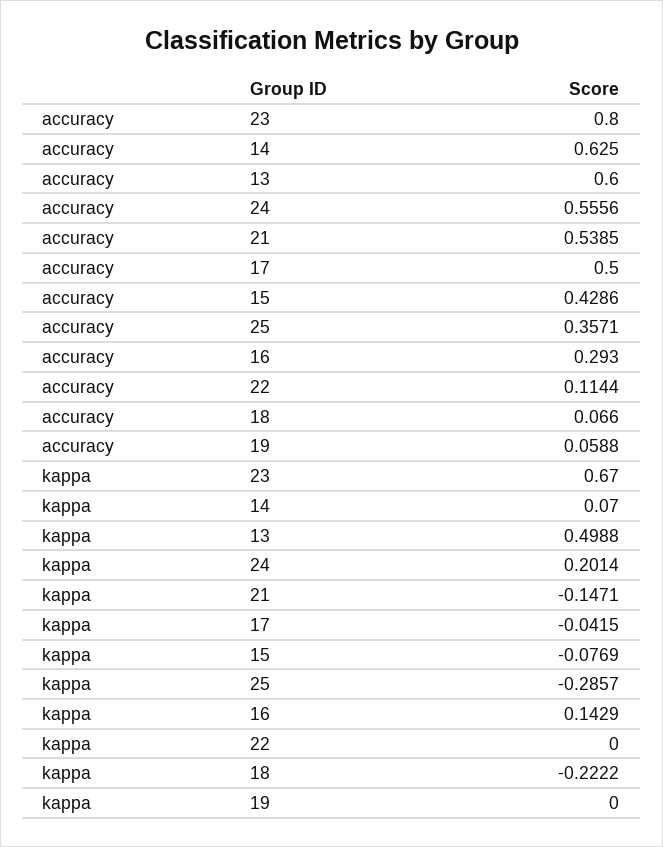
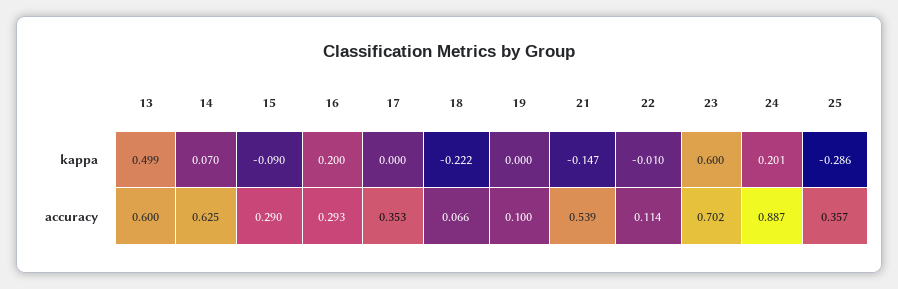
  {
    "accuracy": {
-     "23": 0.8,
+     "23": 0.702,
      "14": 0.625,
      "13": 0.6,
-     "24": 0.5556,
+     "24": 0.887,
      "21": 0.5385,
-     "17": 0.5,
+     "17": 0.353,
-     "15": 0.4286,
+     "15": 0.29,
      "25": 0.3571,
      "16": 0.293,
      "22": 0.1144,
      "18": 0.066,
-     "19": 0.0588
+     "19": 0.1
    },
    "kappa": {
-     "23": 0.67,
+     "23": 0.6,
      "14": 0.07,
      "13": 0.4988,
      "24": 0.2014,
      "21": -0.1471,
-     "17": -0.0415,
+     "17": 0,
-     "15": -0.0769,
+     "15": -0.09,
      "25": -0.2857,
-     "16": 0.1429,
+     "16": 0.2,
-     "22": 0,
+     "22": -0.01,
      "18": -0.2222,
      "19": 0
    }
  }

